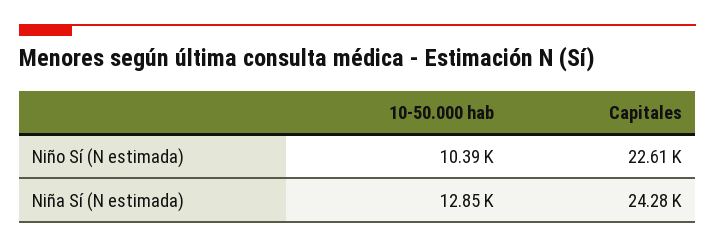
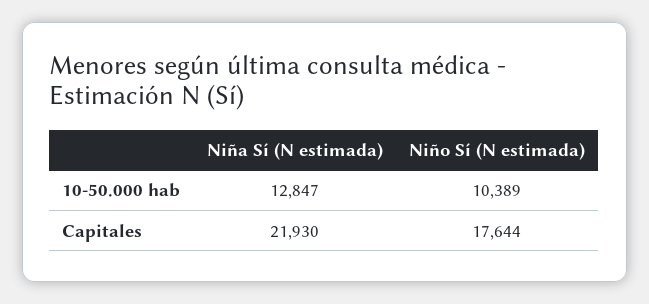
  {
    "10-50.000 hab": {
      "Niño Sí (N estimada)": 10389,
      "Niña Sí (N estimada)": 12847
    },
    "Capitales": {
-     "Niño Sí (N estimada)": 22610,
+     "Niño Sí (N estimada)": 17644,
-     "Niña Sí (N estimada)": 24280
+     "Niña Sí (N estimada)": 21930
    }
  }

